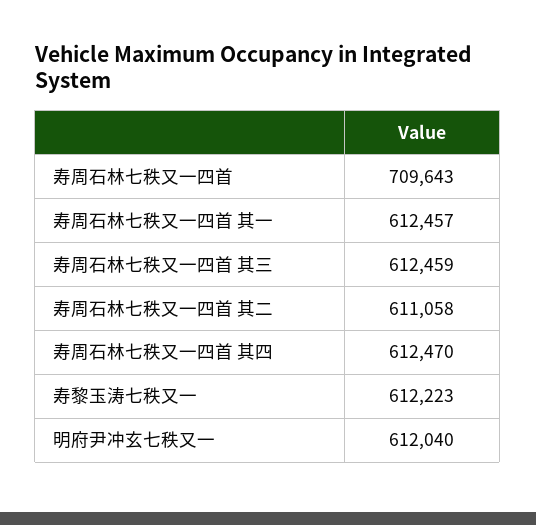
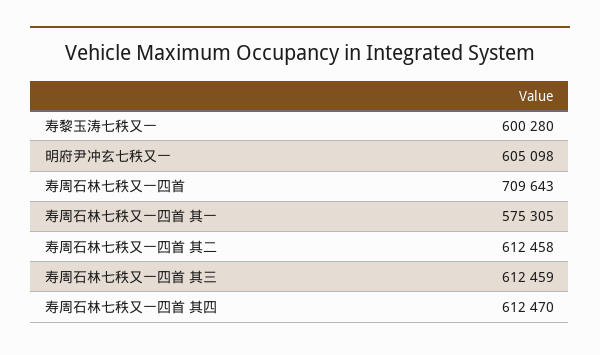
  {
    "寿周石林七秩又一四首": 709643,
-   "寿周石林七秩又一四首 其一": 612457,
+   "寿周石林七秩又一四首 其一": 575305,
    "寿周石林七秩又一四首 其三": 612459,
-   "寿周石林七秩又一四首 其二": 611058,
+   "寿周石林七秩又一四首 其二": 612458,
    "寿周石林七秩又一四首 其四": 612470,
-   "寿黎玉涛七秩又一": 612223,
+   "寿黎玉涛七秩又一": 600280,
-   "明府尹冲玄七秩又一": 612040
+   "明府尹冲玄七秩又一": 605098
  }

